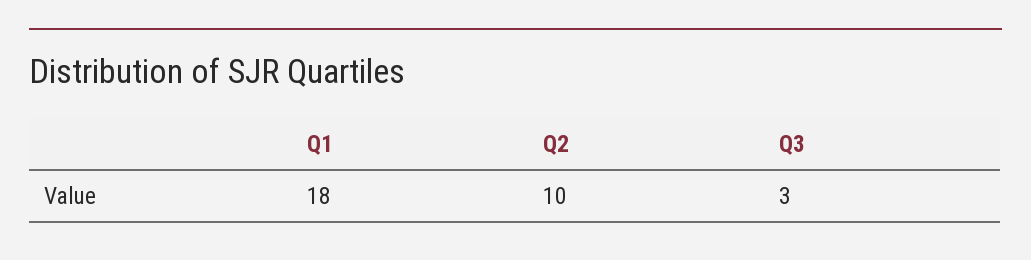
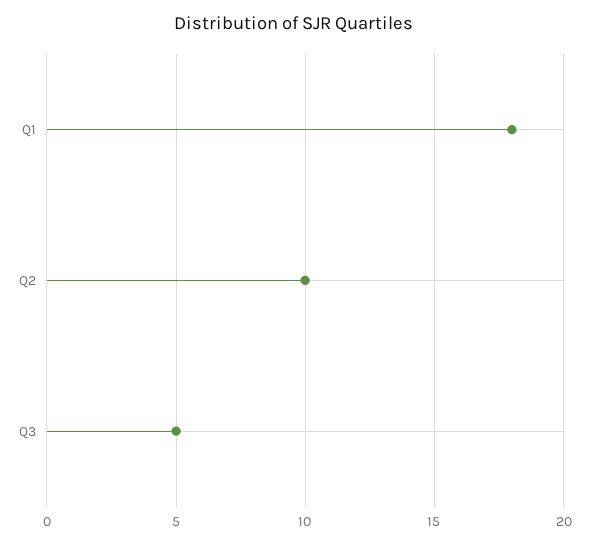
  {
    "Q1": 18,
    "Q2": 10,
-   "Q3": 3
+   "Q3": 5
  }

